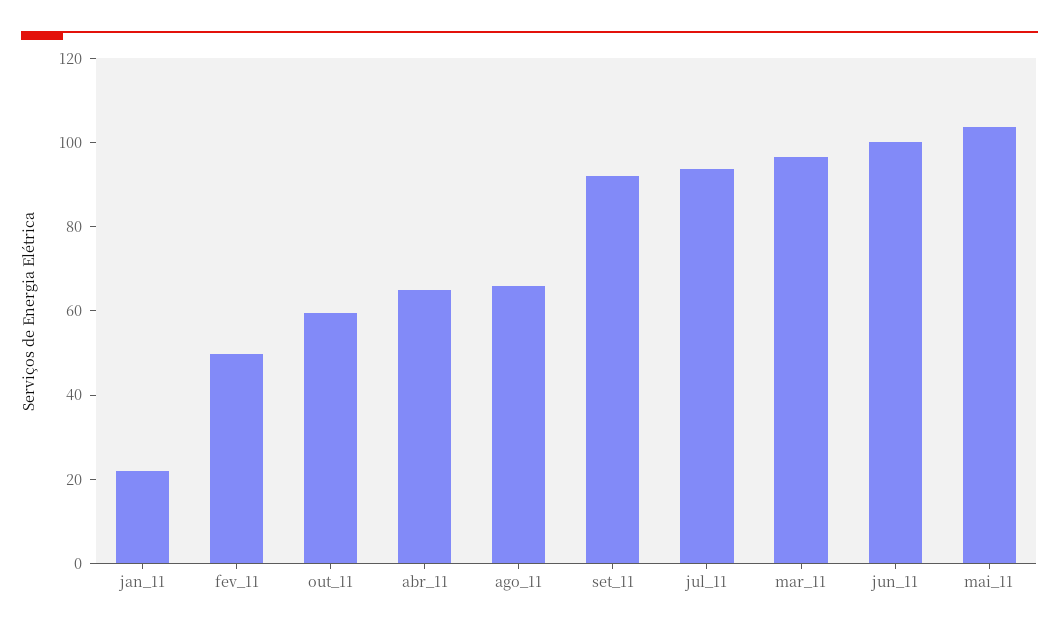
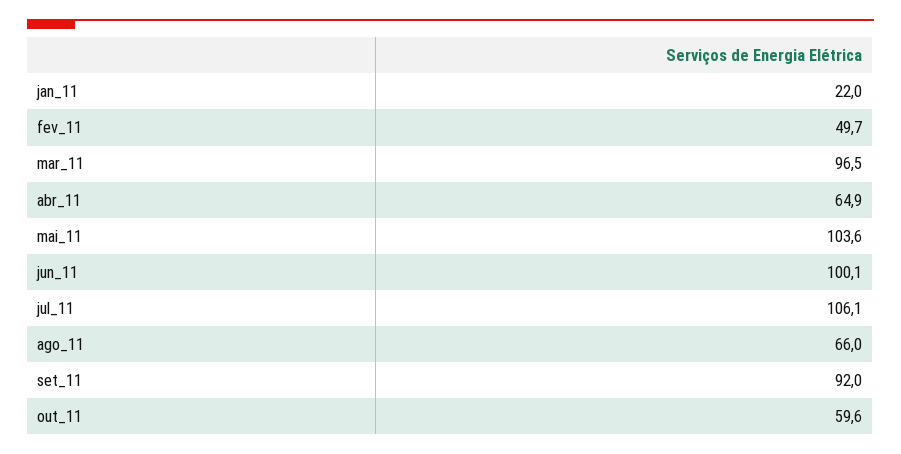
  {
    "jan_11": 22,
    "fev_11": 49.7,
    "out_11": 59.6,
    "abr_11": 64.9,
    "ago_11": 66,
    "set_11": 92,
-   "jul_11": 95,
+   "jul_11": 106.1,
    "mar_11": 96.5,
    "jun_11": 100.1,
    "mai_11": 103.6
  }

